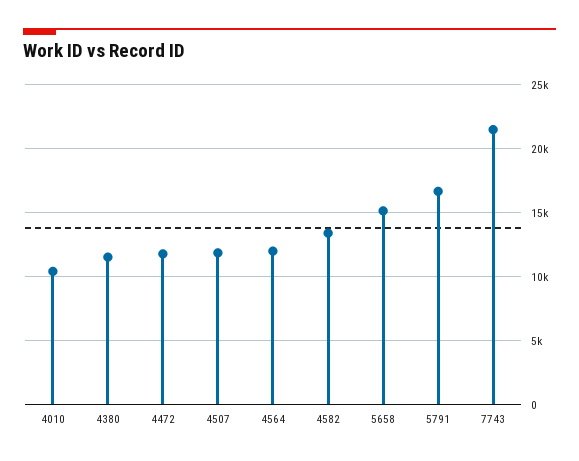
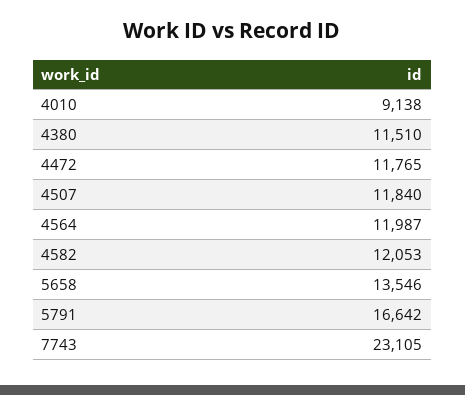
  {
-   "4010": 10500,
+   "4010": 9138,
    "4380": 11510,
    "4472": 11765,
    "4507": 11840,
    "4564": 11987,
-   "4582": 13500,
+   "4582": 12053,
-   "5658": 15000,
+   "5658": 13546,
    "5791": 16642,
-   "7743": 21500
+   "7743": 23105
  }

